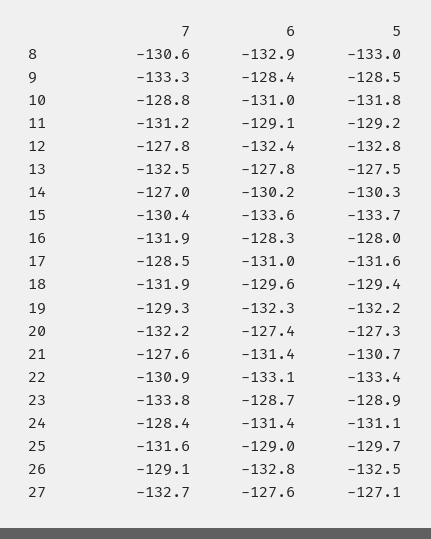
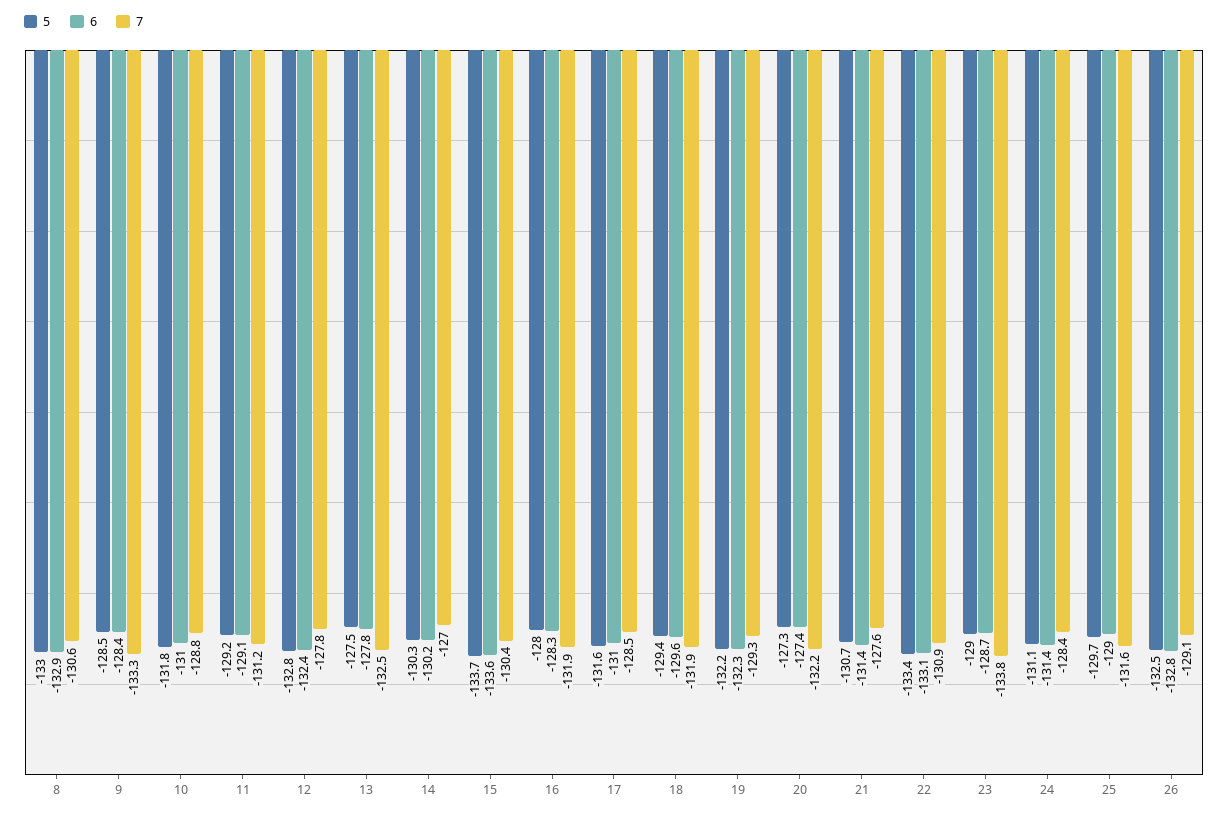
  {
    "7": {
      "8": -130.6,
      "9": -133.3,
      "10": -128.8,
      "11": -131.2,
      "12": -127.8,
      "13": -132.5,
      "14": -127,
      "15": -130.4,
      "16": -131.9,
      "17": -128.5,
      "18": -131.9,
      "19": -129.3,
      "20": -132.2,
      "21": -127.6,
      "22": -130.9,
      "23": -133.8,
      "24": -128.4,
      "25": -131.6,
-     "26": -129.1,
+     "26": -129.1
-     "27": -132.7
    },
    "6": {
      "8": -132.9,
      "9": -128.4,
      "10": -131,
      "11": -129.1,
      "12": -132.4,
      "13": -127.8,
      "14": -130.2,
      "15": -133.6,
      "16": -128.3,
      "17": -131,
      "18": -129.6,
      "19": -132.3,
      "20": -127.4,
      "21": -131.4,
      "22": -133.1,
      "23": -128.7,
      "24": -131.4,
      "25": -129,
-     "26": -132.8,
+     "26": -132.8
-     "27": -127.6
    },
    "5": {
      "8": -133,
      "9": -128.5,
      "10": -131.8,
      "11": -129.2,
      "12": -132.8,
      "13": -127.5,
      "14": -130.3,
      "15": -133.7,
      "16": -128,
      "17": -131.6,
      "18": -129.4,
      "19": -132.2,
      "20": -127.3,
      "21": -130.7,
      "22": -133.4,
-     "23": -128.9,
+     "23": -129,
      "24": -131.1,
      "25": -129.7,
-     "26": -132.5,
+     "26": -132.5
-     "27": -127.1
    }
  }

